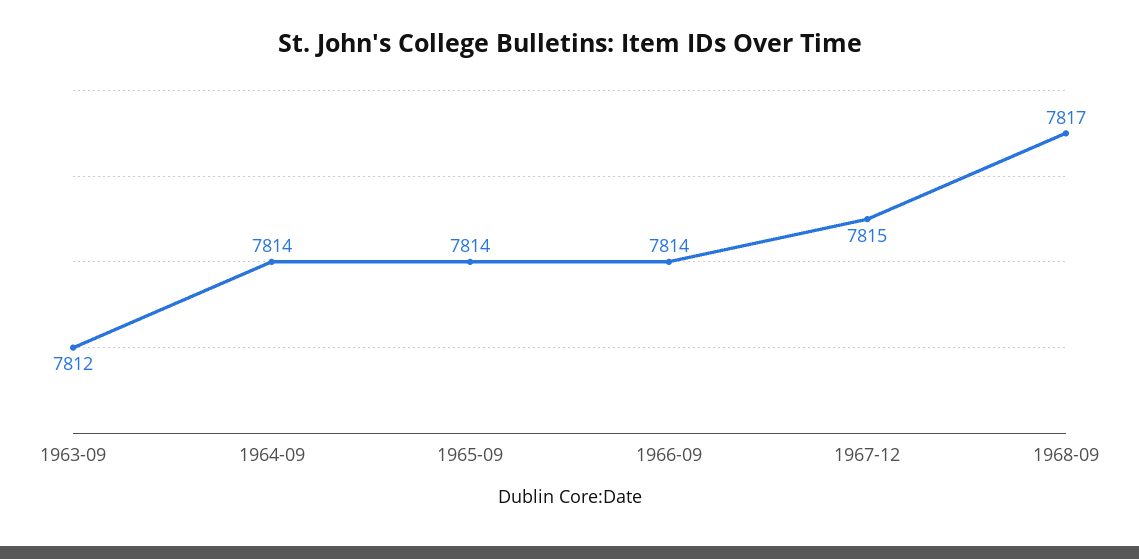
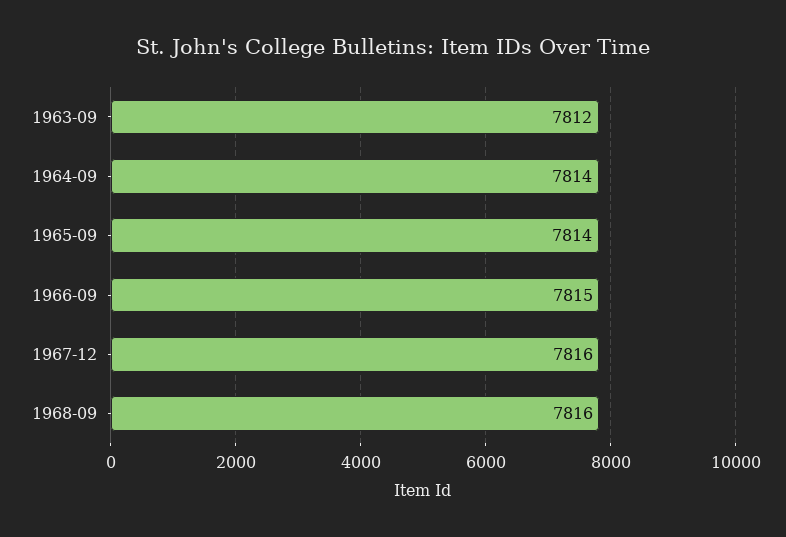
  {
    "1963-09": 7812,
    "1964-09": 7814,
    "1965-09": 7814,
-   "1966-09": 7814,
+   "1966-09": 7815,
-   "1967-12": 7815,
+   "1967-12": 7816,
-   "1968-09": 7817
+   "1968-09": 7816
  }

